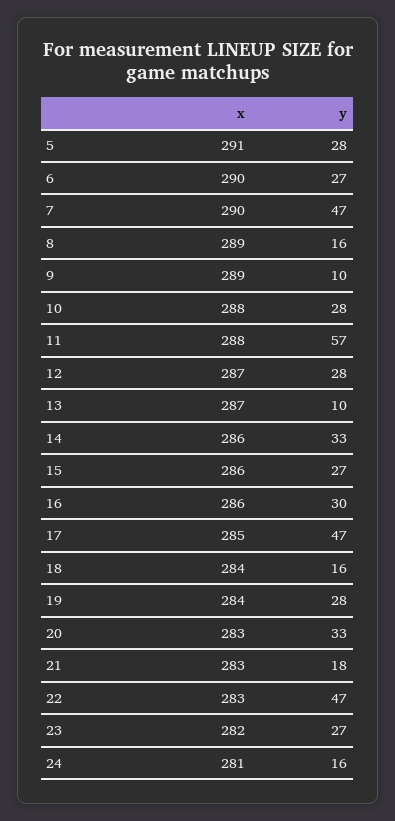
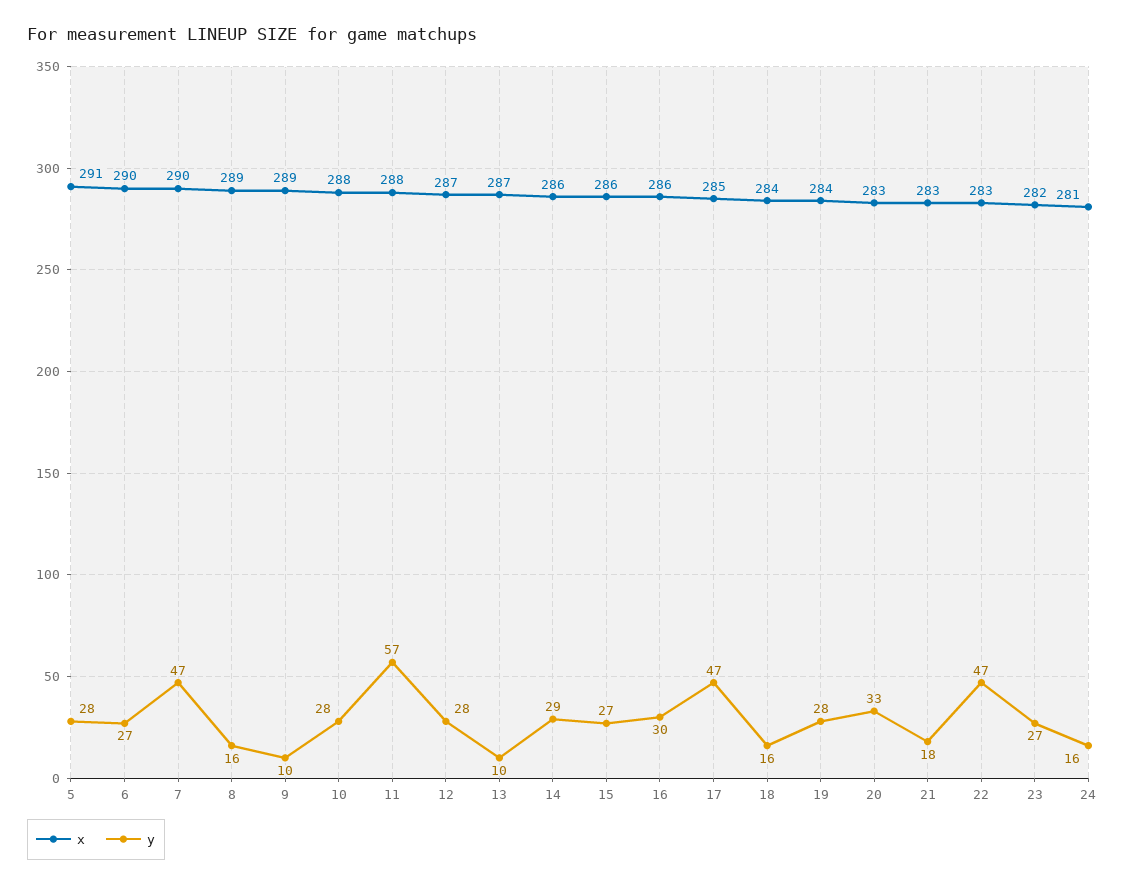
  {
    "x": {
      "5": 291,
      "6": 290,
      "7": 290,
      "8": 289,
      "9": 289,
      "10": 288,
      "11": 288,
      "12": 287,
      "13": 287,
      "14": 286,
      "15": 286,
      "16": 286,
      "17": 285,
      "18": 284,
      "19": 284,
      "20": 283,
      "21": 283,
      "22": 283,
      "23": 282,
      "24": 281
    },
    "y": {
      "5": 28,
      "6": 27,
      "7": 47,
      "8": 16,
      "9": 10,
      "10": 28,
      "11": 57,
      "12": 28,
      "13": 10,
-     "14": 33,
+     "14": 29,
      "15": 27,
      "16": 30,
      "17": 47,
      "18": 16,
      "19": 28,
      "20": 33,
      "21": 18,
      "22": 47,
      "23": 27,
      "24": 16
    }
  }

